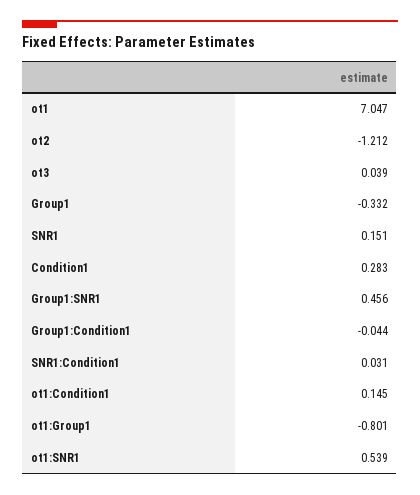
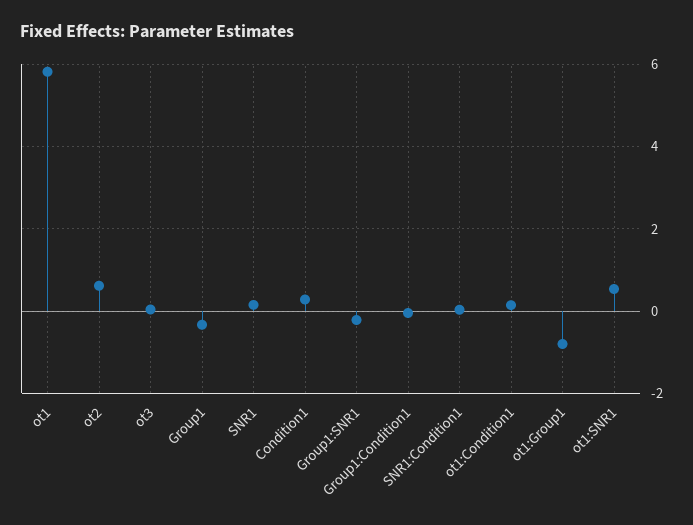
  {
-   "ot1": 7.047,
+   "ot1": 5.8,
-   "ot2": -1.212,
+   "ot2": 0.6,
    "ot3": 0.039,
    "Group1": -0.332,
    "SNR1": 0.151,
    "Condition1": 0.283,
-   "Group1:SNR1": 0.456,
+   "Group1:SNR1": -0.2,
    "Group1:Condition1": -0.044,
    "SNR1:Condition1": 0.031,
    "ot1:Condition1": 0.145,
    "ot1:Group1": -0.801,
    "ot1:SNR1": 0.539
  }

